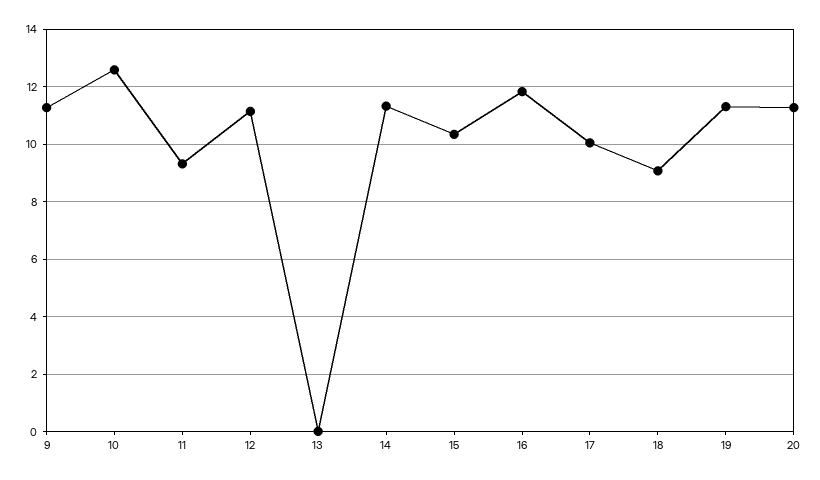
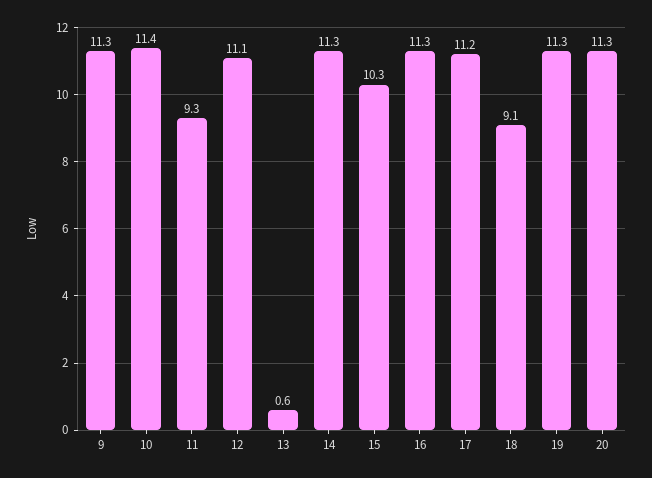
  {
    "9": 11.3,
-   "10": 12.5,
+   "10": 11.4,
    "11": 9.3,
    "12": 11.1,
-   "13": 0,
+   "13": 0.6,
    "14": 11.3,
    "15": 10.3,
-   "16": 11.75,
+   "16": 11.3,
-   "17": 10,
+   "17": 11.2,
    "18": 9.1,
    "19": 11.3,
    "20": 11.3
  }

